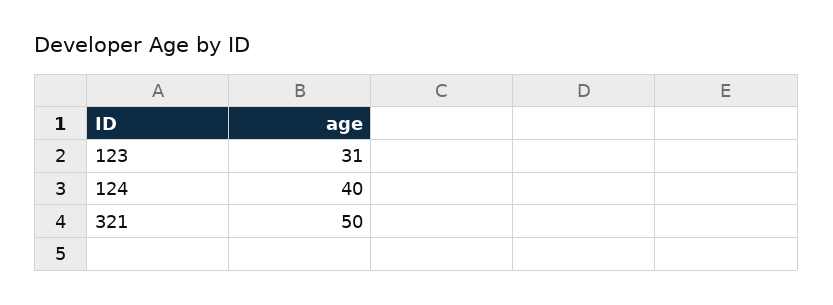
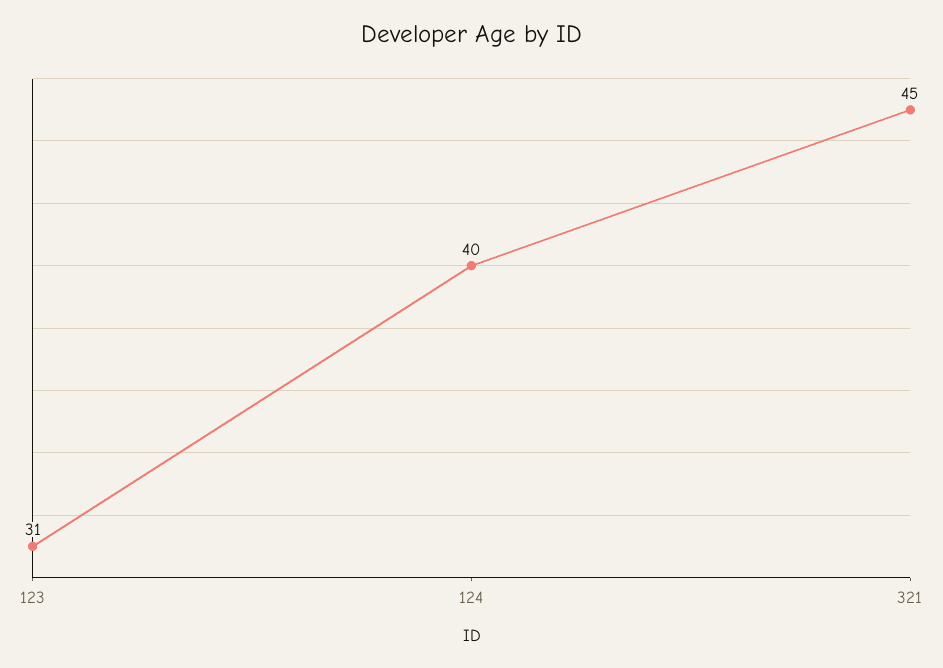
  {
    "123": 31,
    "124": 40,
-   "321": 50
+   "321": 45
  }

